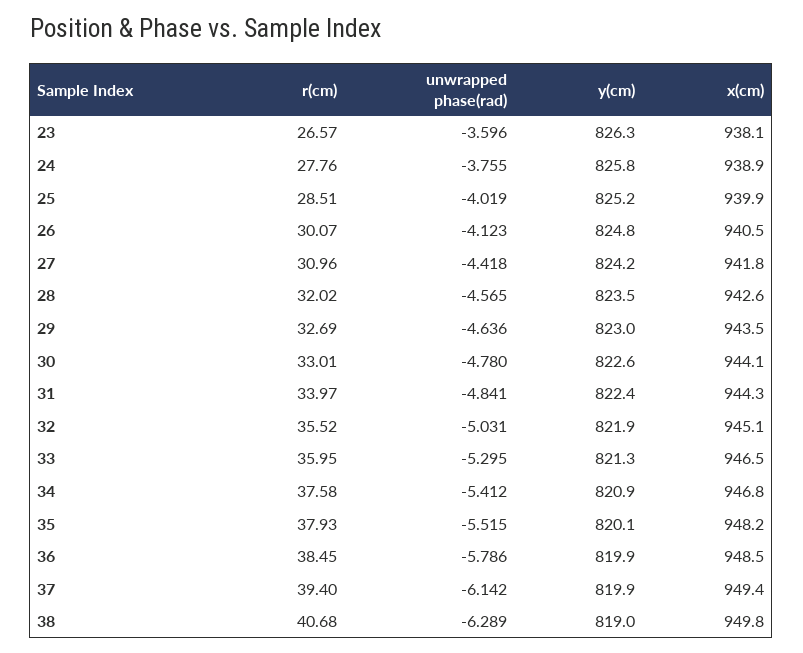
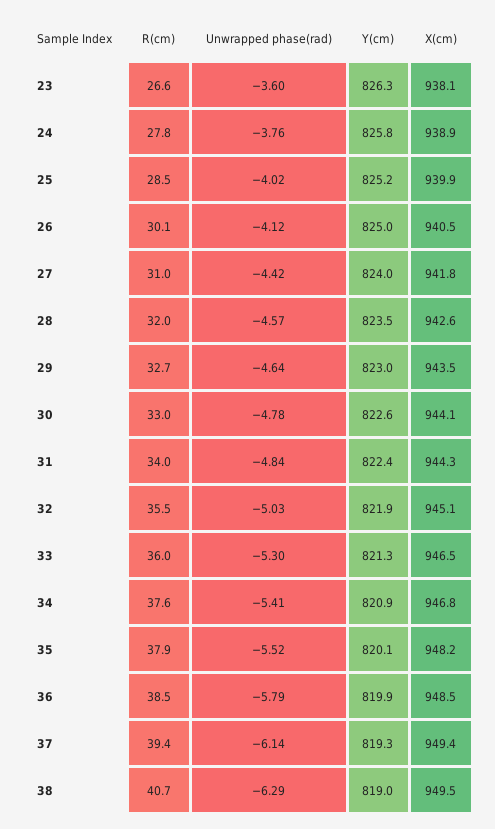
  {
    "r(cm)": {
      "23": 26.57,
      "24": 27.76,
      "25": 28.51,
      "26": 30.07,
      "27": 30.96,
      "28": 32.02,
      "29": 32.69,
      "30": 33.01,
      "31": 33.97,
      "32": 35.52,
      "33": 35.95,
      "34": 37.58,
      "35": 37.93,
      "36": 38.45,
      "37": 39.4,
      "38": 40.68
    },
    "unwrapped phase(rad)": {
      "23": -3.596,
      "24": -3.755,
      "25": -4.019,
      "26": -4.123,
      "27": -4.418,
      "28": -4.565,
      "29": -4.636,
      "30": -4.78,
      "31": -4.841,
      "32": -5.031,
      "33": -5.295,
      "34": -5.412,
      "35": -5.515,
      "36": -5.786,
      "37": -6.142,
      "38": -6.289
    },
    "y(cm)": {
      "23": 826.3,
      "24": 825.8,
      "25": 825.2,
-     "26": 824.8,
+     "26": 825,
-     "27": 824.2,
+     "27": 824,
      "28": 823.5,
      "29": 823,
      "30": 822.6,
      "31": 822.4,
      "32": 821.9,
      "33": 821.3,
      "34": 820.9,
      "35": 820.1,
      "36": 819.9,
-     "37": 819.9,
+     "37": 819.3,
      "38": 819
    },
    "x(cm)": {
      "23": 938.1,
      "24": 938.9,
      "25": 939.9,
      "26": 940.5,
      "27": 941.8,
      "28": 942.6,
      "29": 943.5,
      "30": 944.1,
      "31": 944.3,
      "32": 945.1,
      "33": 946.5,
      "34": 946.8,
      "35": 948.2,
      "36": 948.5,
      "37": 949.4,
-     "38": 949.8
+     "38": 949.5
    }
  }

